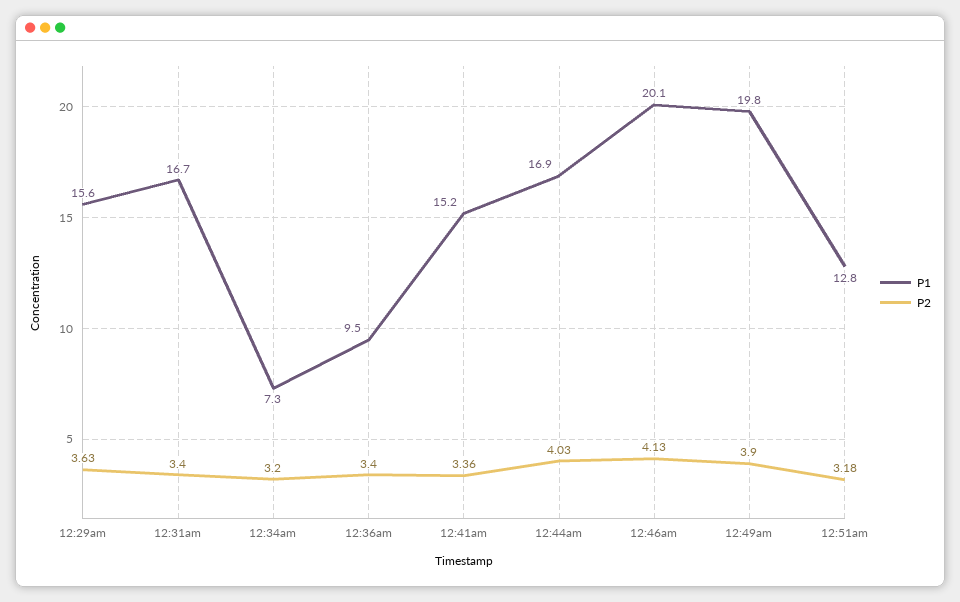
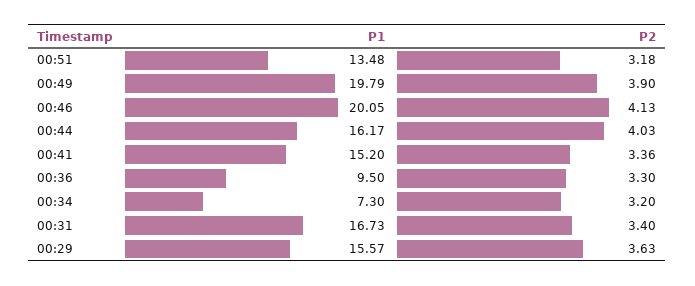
  {
    "P1": {
      "12:29am": 15.57,
      "12:31am": 16.73,
      "12:34am": 7.3,
      "12:36am": 9.5,
      "12:41am": 15.2,
-     "12:44am": 16.9,
+     "12:44am": 16.17,
      "12:46am": 20.05,
      "12:49am": 19.79,
-     "12:51am": 12.8
+     "12:51am": 13.48
    },
    "P2": {
      "12:29am": 3.63,
      "12:31am": 3.4,
      "12:34am": 3.2,
-     "12:36am": 3.4,
+     "12:36am": 3.3,
      "12:41am": 3.36,
      "12:44am": 4.03,
      "12:46am": 4.13,
      "12:49am": 3.9,
      "12:51am": 3.18
    }
  }

